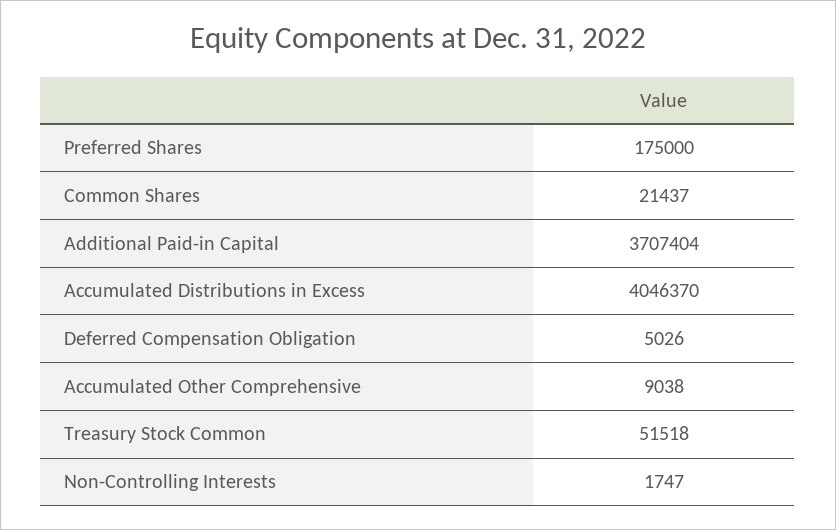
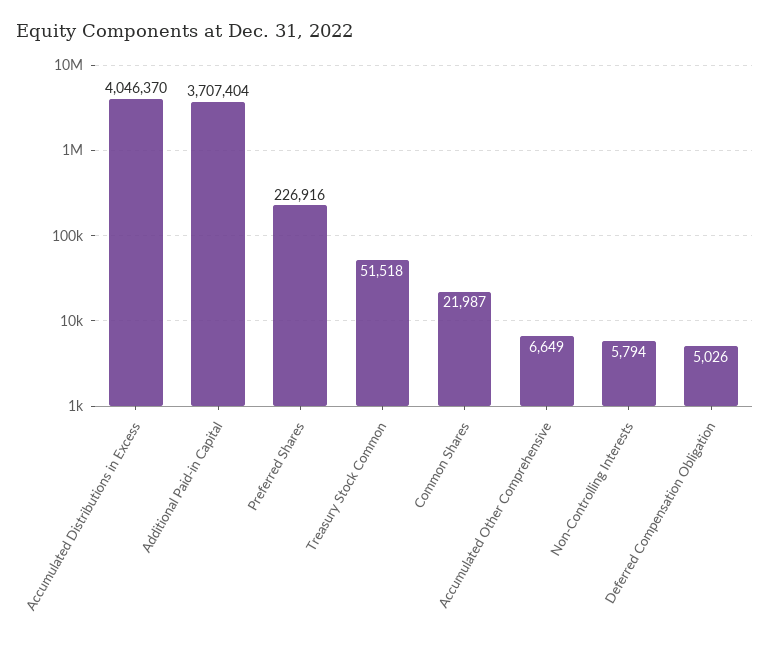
  {
-   "Preferred Shares": 175000,
+   "Preferred Shares": 226916,
-   "Common Shares": 21437,
+   "Common Shares": 21987,
    "Additional Paid-in Capital": 3707404,
    "Accumulated Distributions in Excess": 4046370,
    "Deferred Compensation Obligation": 5026,
-   "Accumulated Other Comprehensive": 9038,
+   "Accumulated Other Comprehensive": 6649,
    "Treasury Stock Common": 51518,
-   "Non-Controlling Interests": 1747
+   "Non-Controlling Interests": 5794
  }

